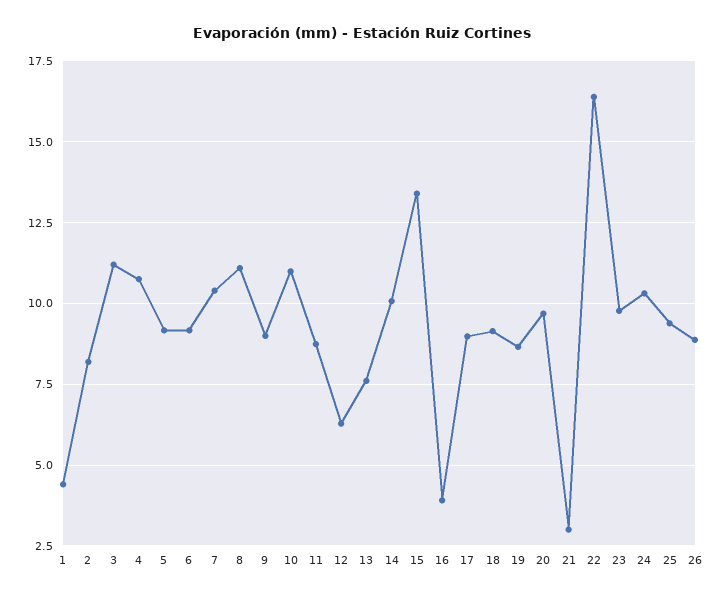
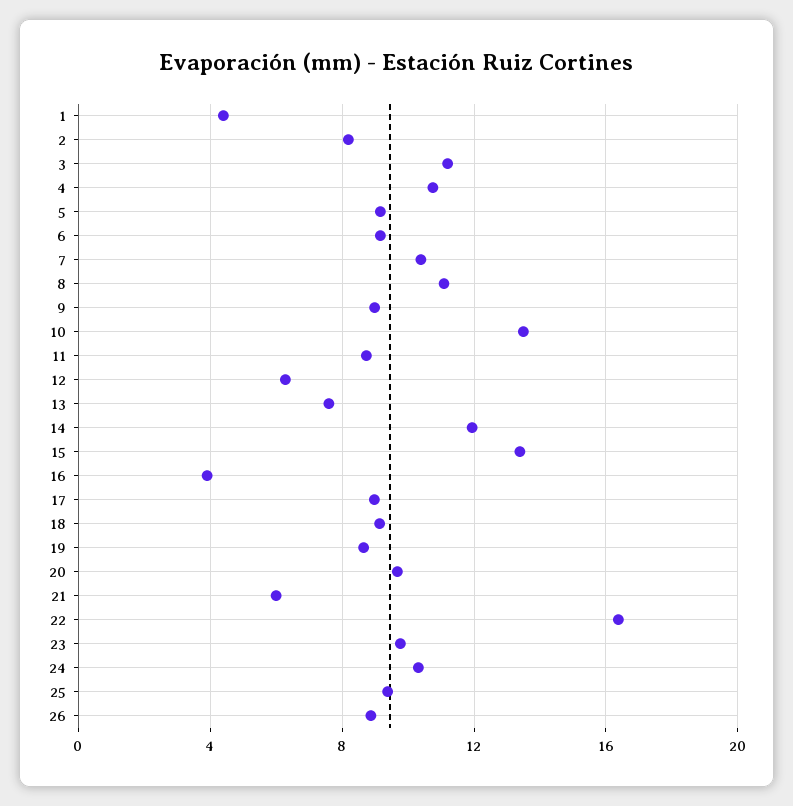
  {
    "1": 4.5,
    "2": 8.25,
    "3": 11.25,
    "4": 10.75,
    "5": 9.25,
    "6": 9.25,
    "7": 10.5,
    "8": 11,
    "9": 9,
-   "10": 11,
+   "10": 13.5,
    "11": 8.75,
    "12": 6.25,
    "13": 7.5,
-   "14": 10,
+   "14": 12,
    "15": 13.5,
    "16": 4,
    "17": 9,
    "18": 9.25,
    "19": 8.75,
    "20": 9.75,
-   "21": 3,
+   "21": 6,
    "22": 16.5,
    "23": 9.75,
    "24": 10.25,
    "25": 9.5,
    "26": 8.75
  }

